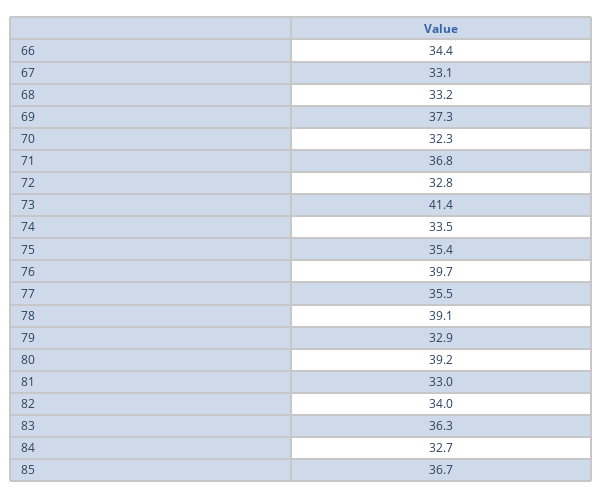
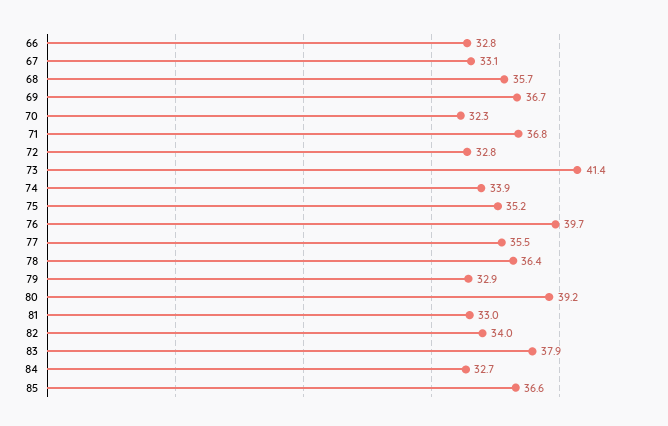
  {
-   "66": 34.4,
+   "66": 32.8,
    "67": 33.1,
-   "68": 33.2,
+   "68": 35.7,
-   "69": 37.3,
+   "69": 36.7,
    "70": 32.3,
    "71": 36.8,
    "72": 32.8,
    "73": 41.4,
-   "74": 33.5,
+   "74": 33.9,
-   "75": 35.4,
+   "75": 35.2,
    "76": 39.7,
    "77": 35.5,
-   "78": 39.1,
+   "78": 36.4,
    "79": 32.9,
    "80": 39.2,
    "81": 33,
    "82": 34,
-   "83": 36.3,
+   "83": 37.9,
    "84": 32.7,
-   "85": 36.7
+   "85": 36.6
  }

